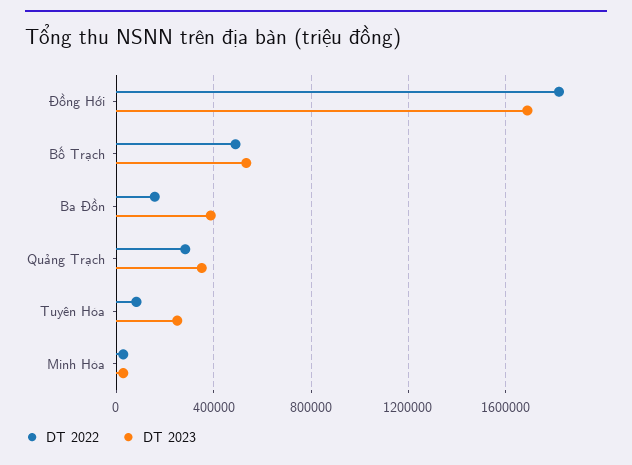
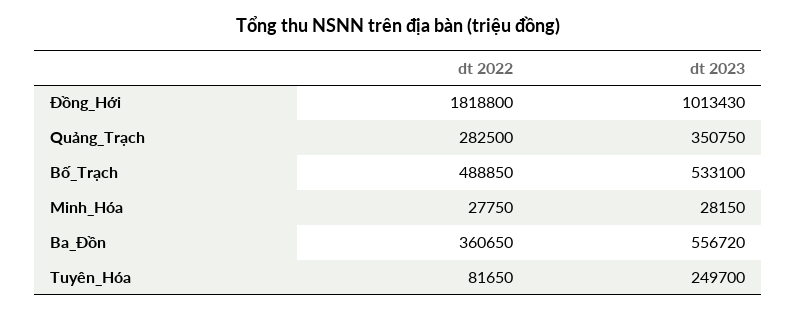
  {
    "DT 2022": {
      "Đồng Hới": 1818800,
      "Bố Trạch": 488850,
-     "Ba Đồn": 150000,
+     "Ba Đồn": 360650,
      "Quảng Trạch": 282500,
      "Tuyên Hóa": 81650,
      "Minh Hóa": 27750
    },
    "DT 2023": {
-     "Đồng Hới": 1700000,
+     "Đồng Hới": 1013430,
      "Bố Trạch": 533100,
-     "Ba Đồn": 400000,
+     "Ba Đồn": 556720,
      "Quảng Trạch": 350750,
      "Tuyên Hóa": 249700,
      "Minh Hóa": 28150
    }
  }

